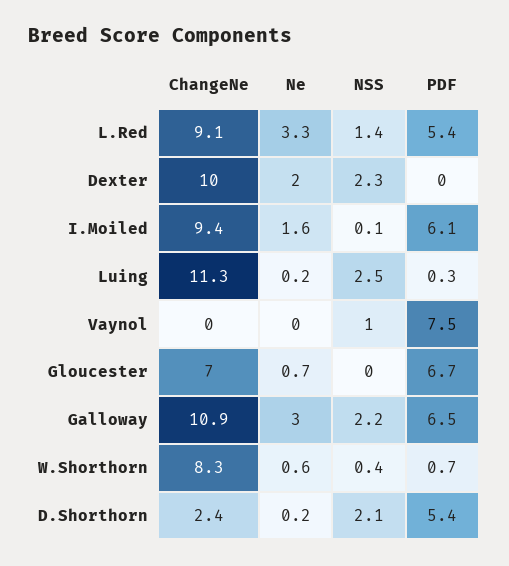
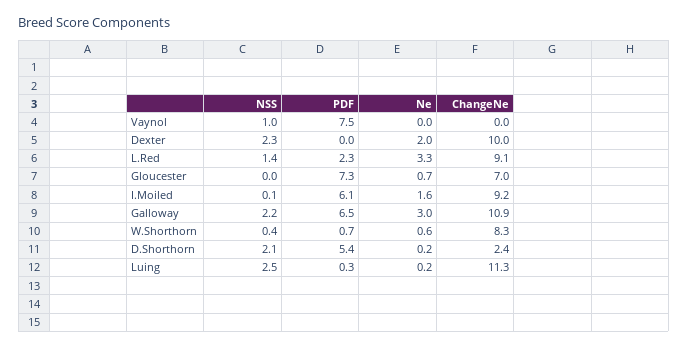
  {
    "ChangeNe": {
      "L.Red": 9.1,
      "Dexter": 10,
-     "I.Moiled": 9.4,
+     "I.Moiled": 9.2,
      "Luing": 11.3,
      "Vaynol": 0,
      "Gloucester": 7,
      "Galloway": 10.9,
      "W.Shorthorn": 8.3,
      "D.Shorthorn": 2.4
    },
    "Ne": {
      "L.Red": 3.3,
      "Dexter": 2,
      "I.Moiled": 1.6,
      "Luing": 0.2,
      "Vaynol": 0,
      "Gloucester": 0.7,
      "Galloway": 3,
      "W.Shorthorn": 0.6,
      "D.Shorthorn": 0.2
    },
    "NSS": {
      "L.Red": 1.4,
      "Dexter": 2.3,
      "I.Moiled": 0.1,
      "Luing": 2.5,
      "Vaynol": 1,
      "Gloucester": 0,
      "Galloway": 2.2,
      "W.Shorthorn": 0.4,
      "D.Shorthorn": 2.1
    },
    "PDF": {
-     "L.Red": 5.4,
+     "L.Red": 2.3,
      "Dexter": 0,
      "I.Moiled": 6.1,
      "Luing": 0.3,
      "Vaynol": 7.5,
-     "Gloucester": 6.7,
+     "Gloucester": 7.3,
      "Galloway": 6.5,
      "W.Shorthorn": 0.7,
      "D.Shorthorn": 5.4
    }
  }

